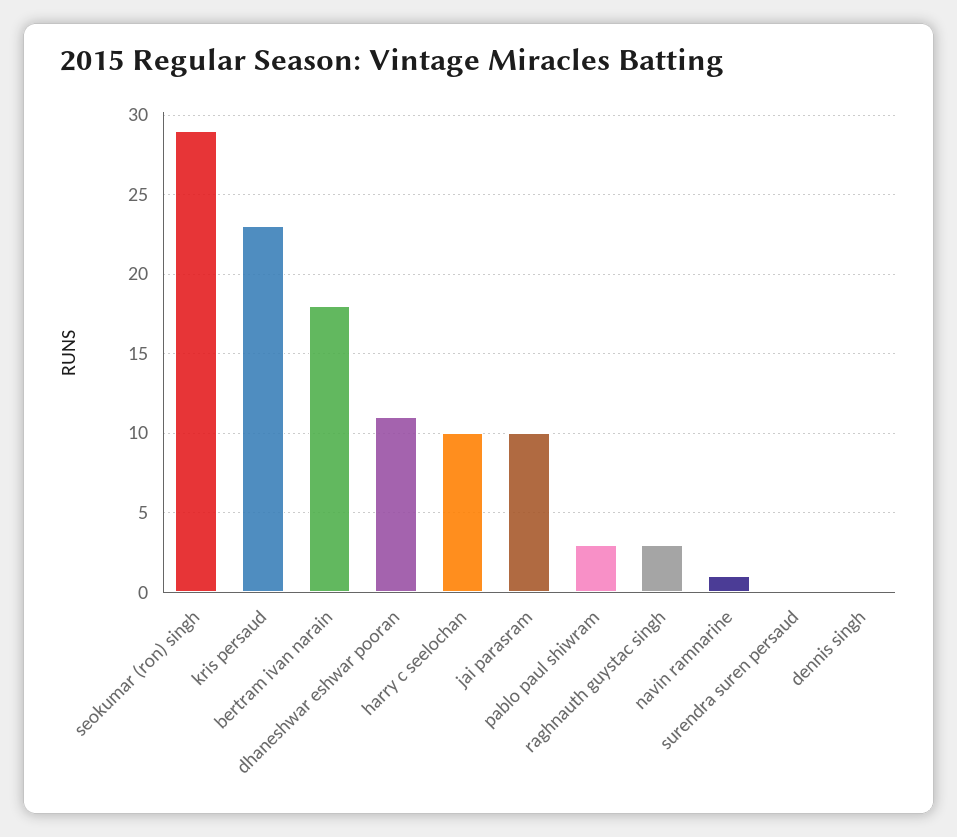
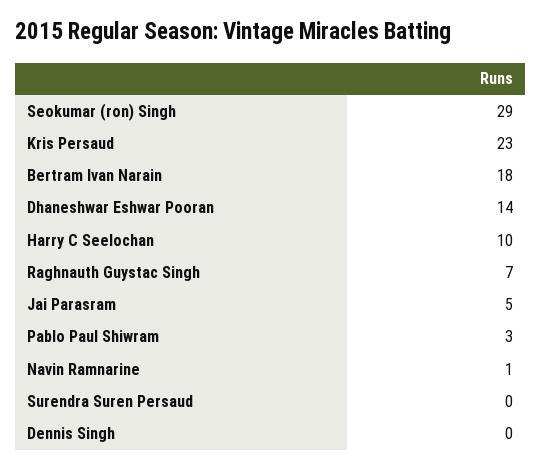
  {
    "seokumar (ron) singh": 29,
    "kris persaud": 23,
    "bertram ivan narain": 18,
-   "dhaneshwar eshwar pooran": 11,
+   "dhaneshwar eshwar pooran": 14,
    "harry c seelochan": 10,
-   "jai parasram": 10,
+   "jai parasram": 5,
    "pablo paul shiwram": 3,
-   "raghnauth guystac singh": 3,
+   "raghnauth guystac singh": 7,
    "navin ramnarine": 1,
    "surendra suren persaud": 0,
    "dennis singh": 0
  }

